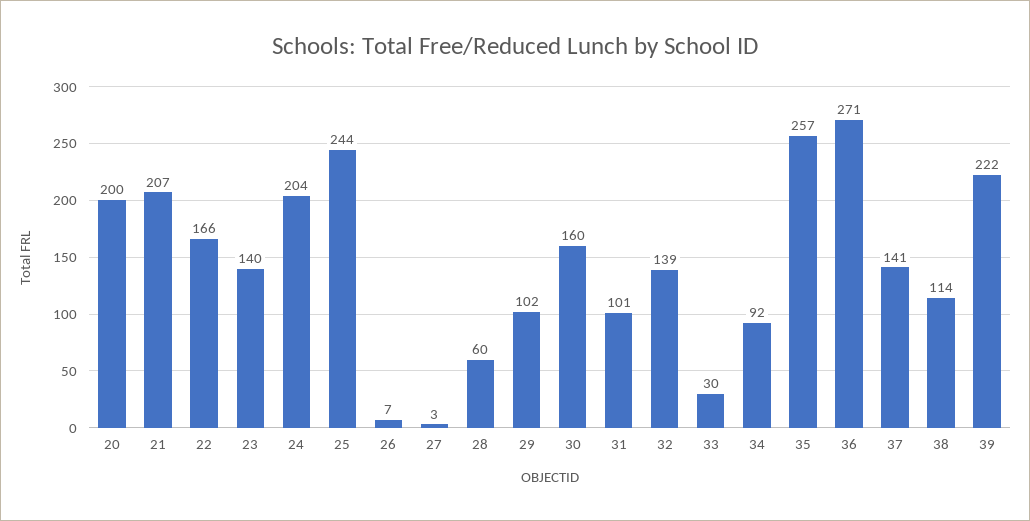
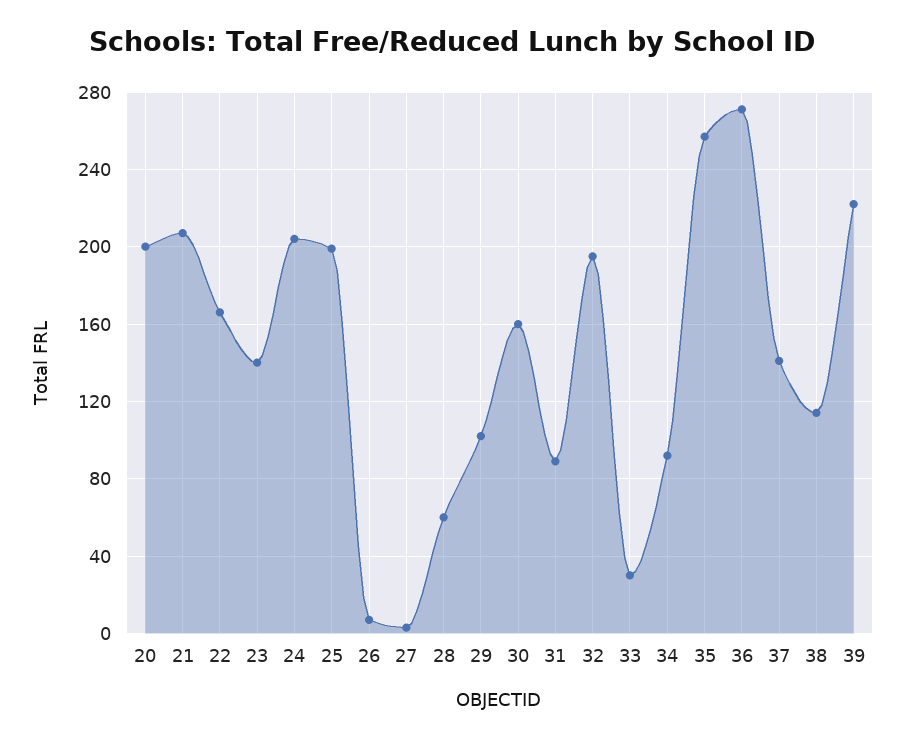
  {
    "20": 200,
    "21": 207,
    "22": 166,
    "23": 140,
    "24": 204,
-   "25": 244,
+   "25": 200,
    "26": 7,
    "27": 3,
    "28": 60,
    "29": 102,
    "30": 160,
-   "31": 101,
+   "31": 90,
-   "32": 139,
+   "32": 195,
    "33": 30,
    "34": 92,
    "35": 257,
    "36": 271,
    "37": 141,
    "38": 114,
    "39": 222
  }

